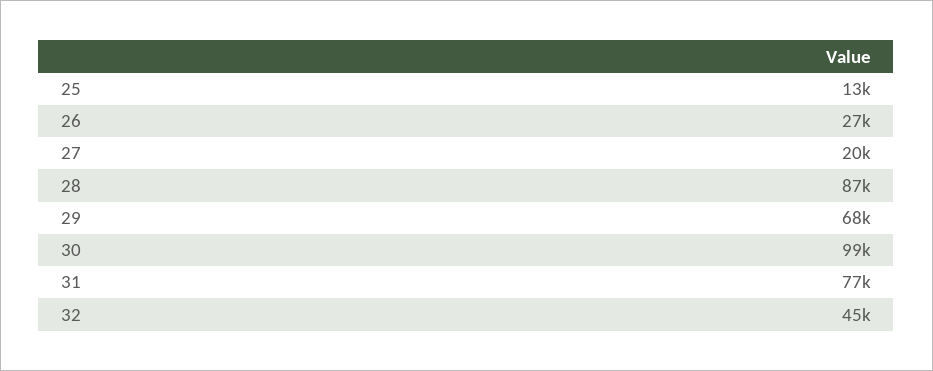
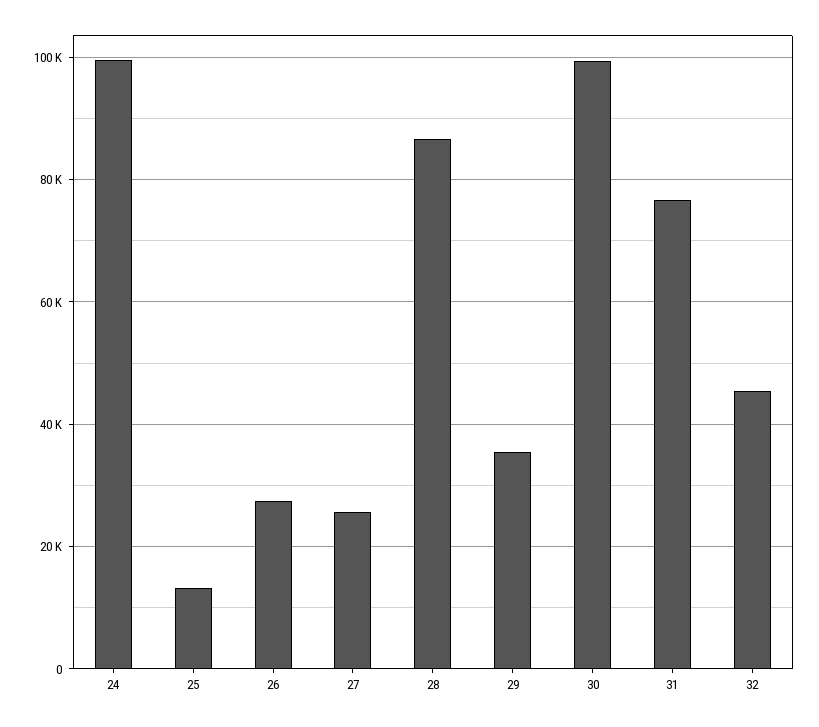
  {
    "25": 13000,
    "26": 27000,
-   "27": 20000,
+   "27": 26000,
    "28": 87000,
-   "29": 68000,
+   "29": 36000,
    "30": 99000,
    "31": 77000,
-   "32": 45000
+   "32": 45000,
+   "24": 100000
  }

